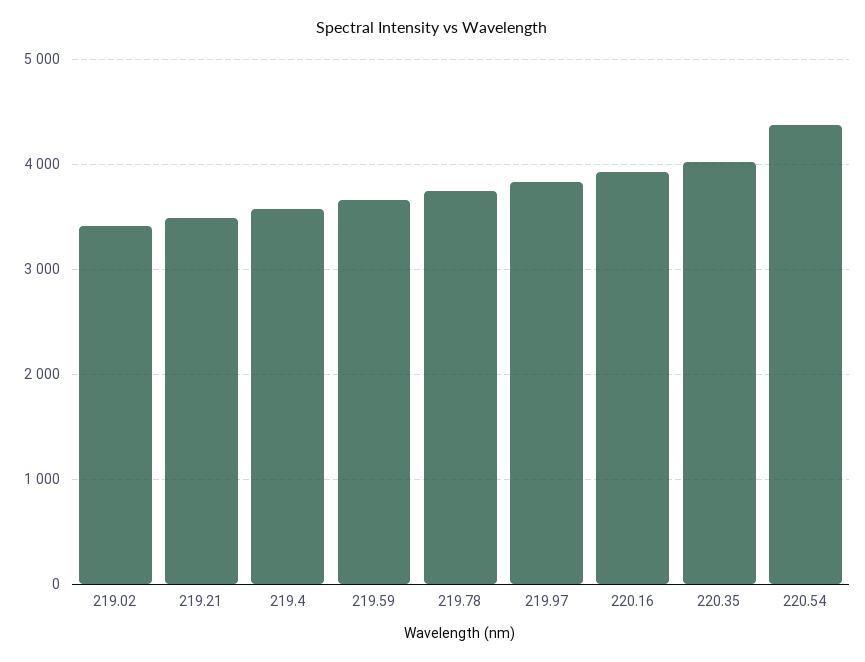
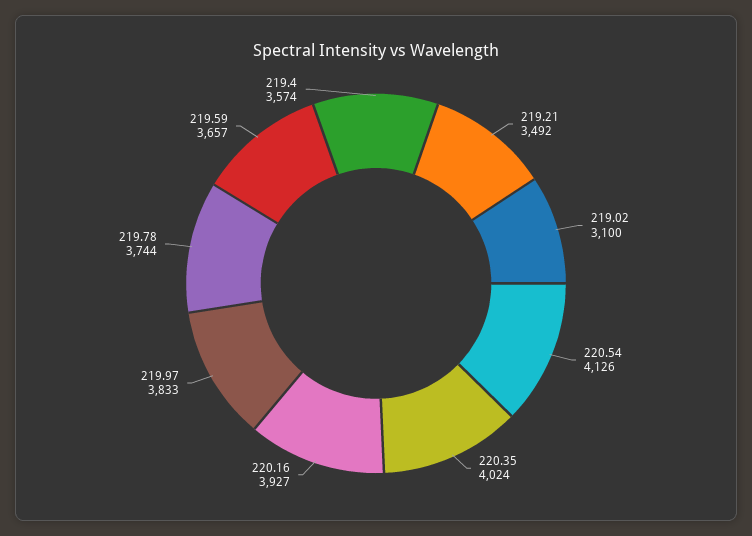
  {
-   "219.02": 3400,
+   "219.02": 3100,
    "219.21": 3492,
    "219.4": 3574,
    "219.59": 3657,
    "219.78": 3744,
    "219.97": 3833,
    "220.16": 3927,
    "220.35": 4024,
-   "220.54": 4400
+   "220.54": 4126
  }

